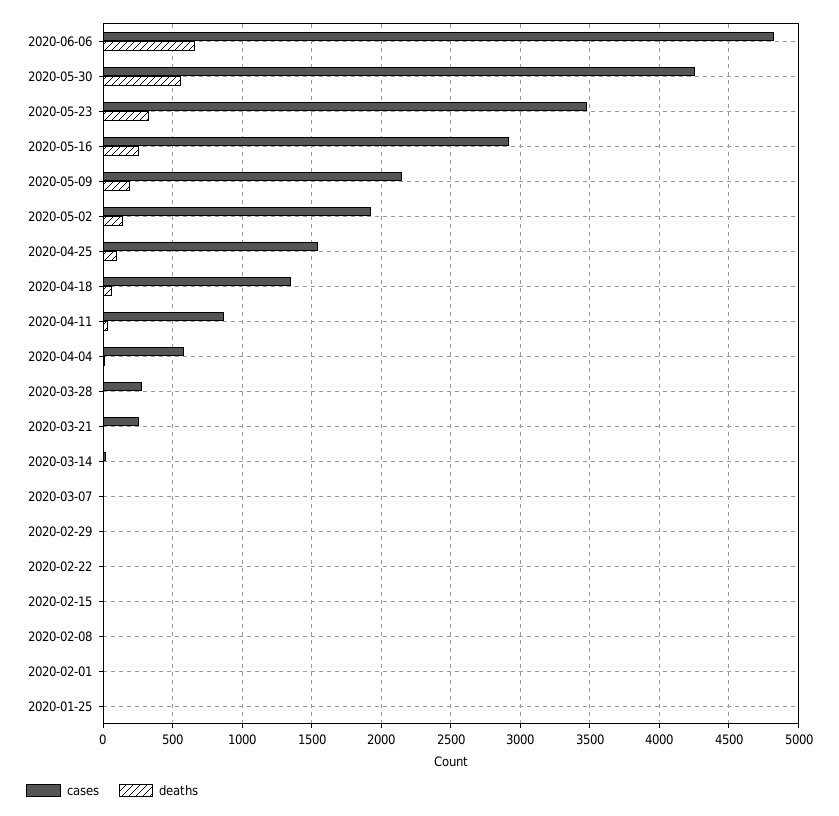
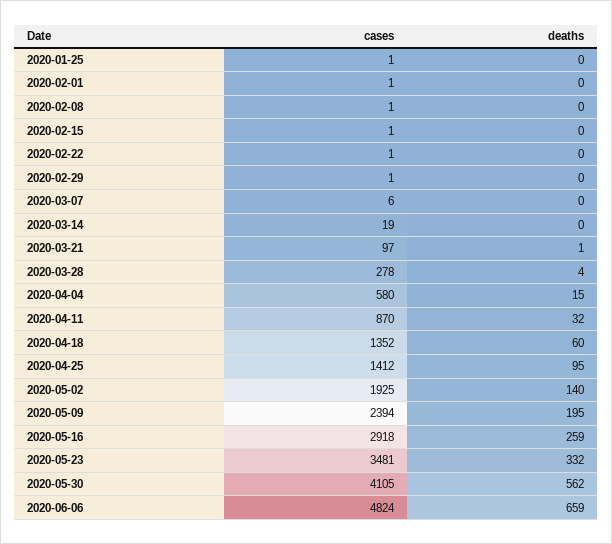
  {
    "cases": {
      "2020-06-06": 4824,
-     "2020-05-30": 4250,
+     "2020-05-30": 4105,
      "2020-05-23": 3481,
      "2020-05-16": 2918,
-     "2020-05-09": 2150,
+     "2020-05-09": 2394,
      "2020-05-02": 1925,
-     "2020-04-25": 1550,
+     "2020-04-25": 1412,
      "2020-04-18": 1352,
      "2020-04-11": 870,
      "2020-04-04": 580,
      "2020-03-28": 278,
-     "2020-03-21": 250,
+     "2020-03-21": 97,
      "2020-03-14": 19,
      "2020-03-07": 6,
      "2020-02-29": 1,
      "2020-02-22": 1,
      "2020-02-15": 1,
      "2020-02-08": 1,
      "2020-02-01": 1,
      "2020-01-25": 1
    },
    "deaths": {
      "2020-06-06": 659,
      "2020-05-30": 562,
      "2020-05-23": 332,
      "2020-05-16": 259,
      "2020-05-09": 195,
      "2020-05-02": 140,
      "2020-04-25": 95,
      "2020-04-18": 60,
      "2020-04-11": 32,
      "2020-04-04": 15,
      "2020-03-28": 4,
      "2020-03-21": 1,
      "2020-03-14": 0,
      "2020-03-07": 0,
      "2020-02-29": 0,
      "2020-02-22": 0,
      "2020-02-15": 0,
      "2020-02-08": 0,
      "2020-02-01": 0,
      "2020-01-25": 0
    }
  }

